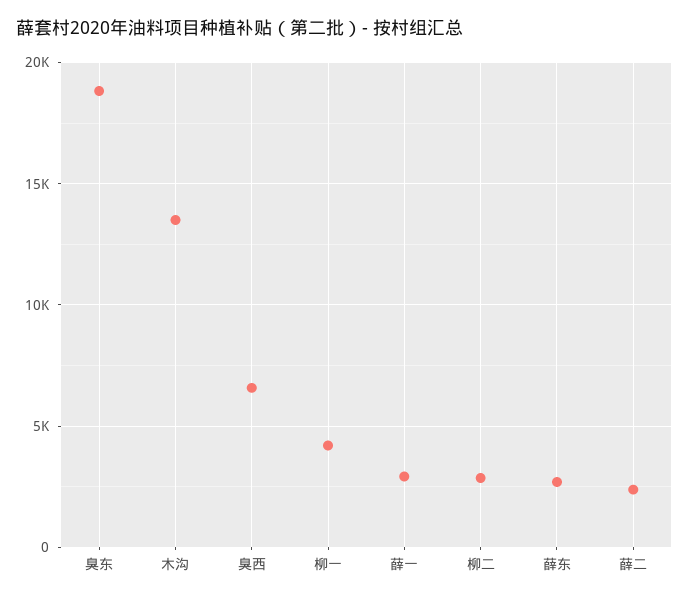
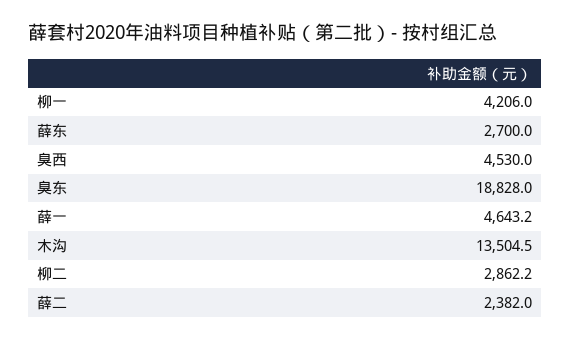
  {
    "臭东": 18828,
    "木沟": 13504.5,
-   "臭西": 6500,
+   "臭西": 4530,
    "柳一": 4206,
-   "薛一": 3000,
+   "薛一": 4643.2,
    "柳二": 2862.2,
    "薛东": 2700,
    "薛二": 2382
  }

